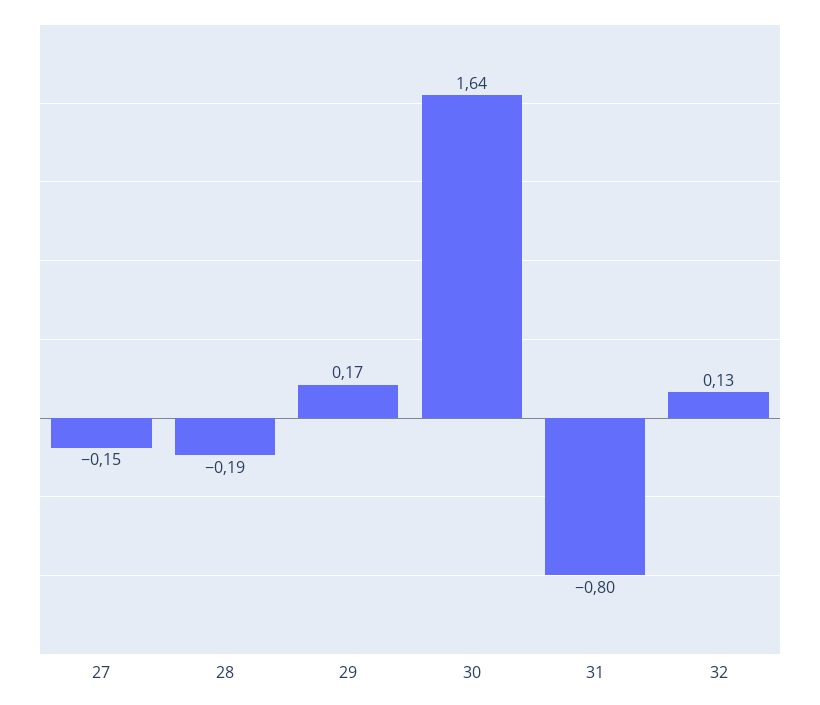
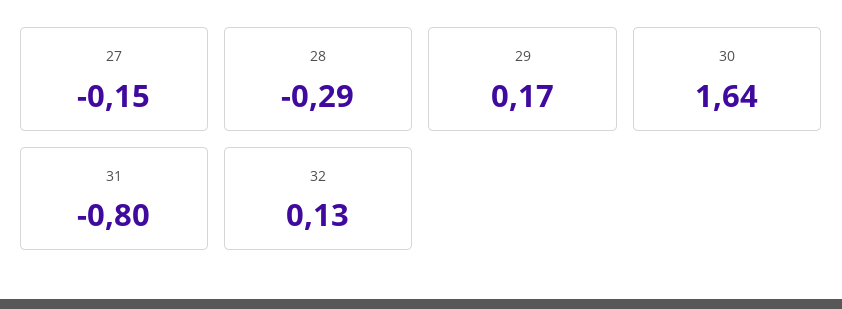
  {
    "27": -0.15,
-   "28": -0.19,
+   "28": -0.29,
    "29": 0.17,
    "30": 1.64,
    "31": -0.8,
    "32": 0.13
  }

